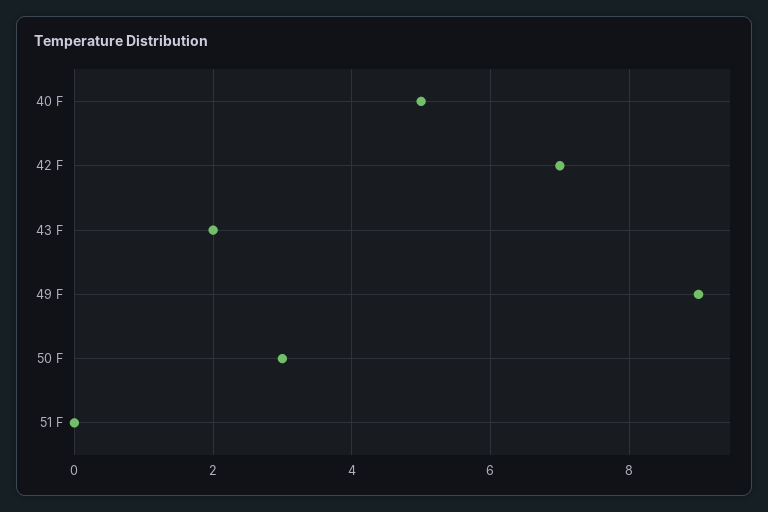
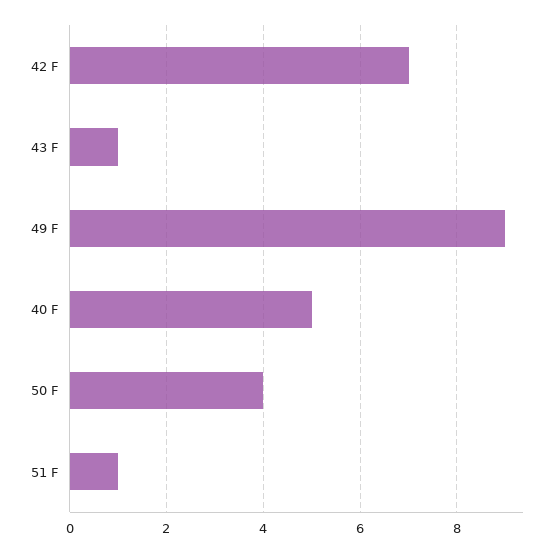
  {
    "40 F": 5,
    "42 F": 7,
-   "43 F": 2,
+   "43 F": 1,
    "49 F": 9,
-   "50 F": 3,
+   "50 F": 4,
-   "51 F": 0
+   "51 F": 1
  }

